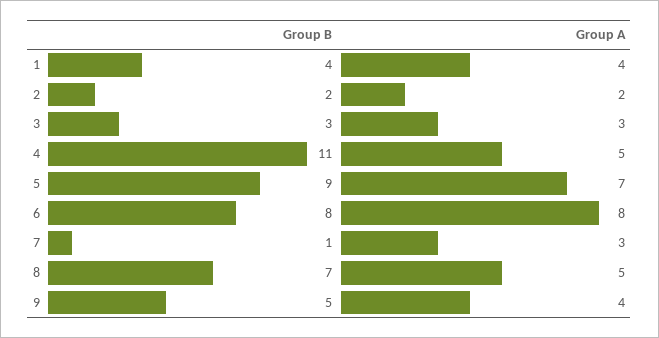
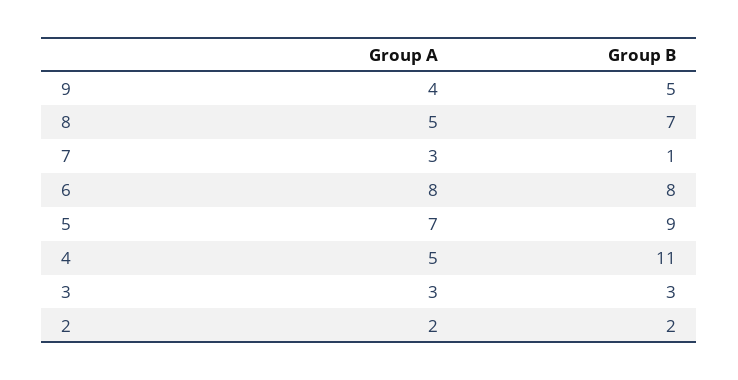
  {
    "Group B": {
-     "1": 4,
      "2": 2,
      "3": 3,
      "4": 11,
      "5": 9,
      "6": 8,
      "7": 1,
      "8": 7,
      "9": 5
    },
    "Group A": {
-     "1": 4,
      "2": 2,
      "3": 3,
      "4": 5,
      "5": 7,
      "6": 8,
      "7": 3,
      "8": 5,
      "9": 4
    }
  }

